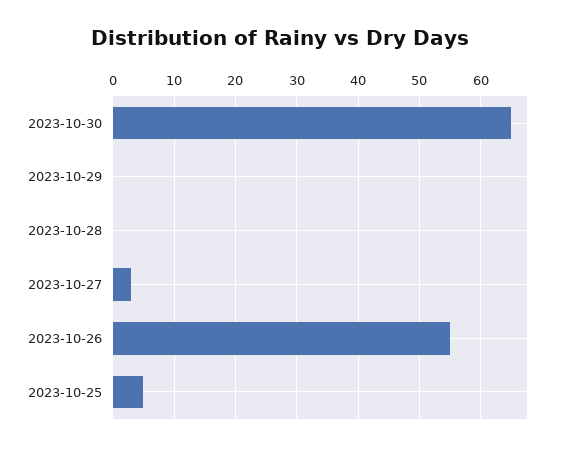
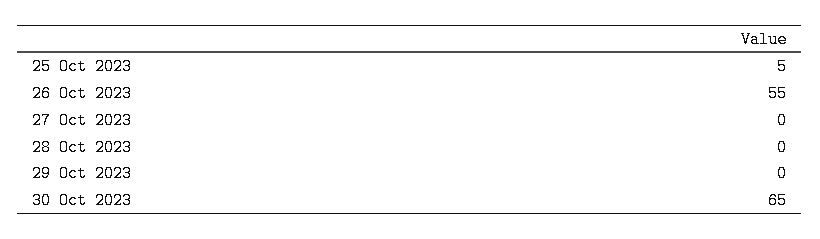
  {
    "2023-10-30": 65,
    "2023-10-29": 0,
    "2023-10-28": 0,
-   "2023-10-27": 3,
+   "2023-10-27": 0,
    "2023-10-26": 55,
    "2023-10-25": 5
  }

